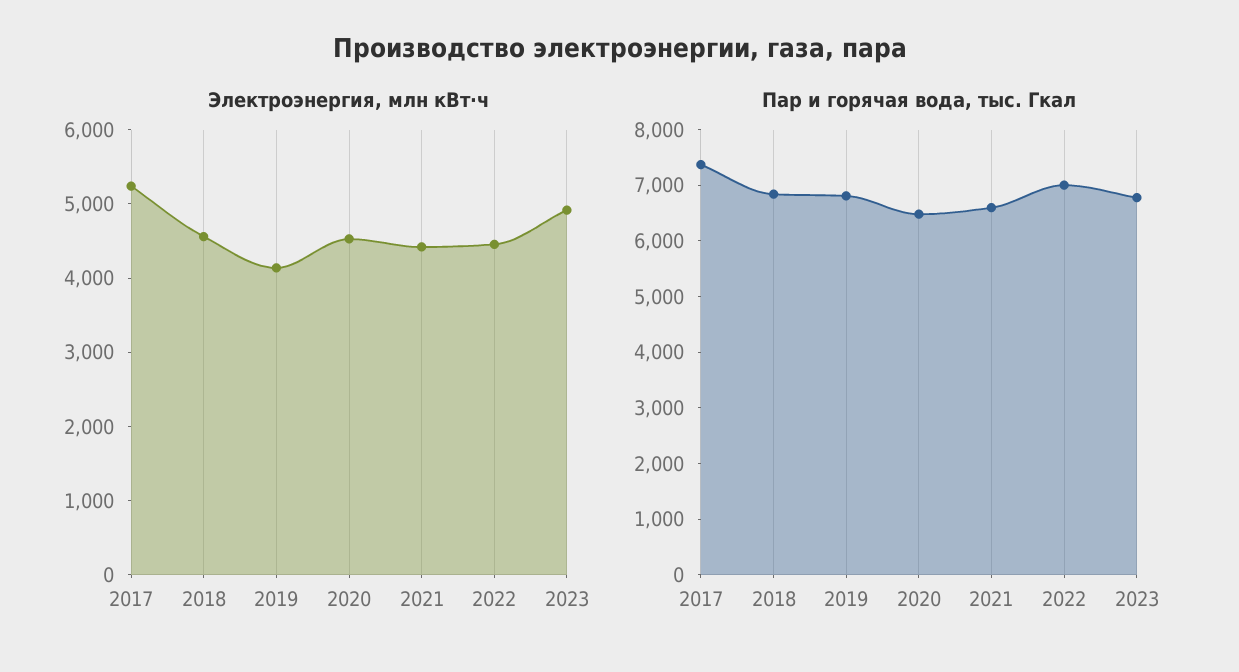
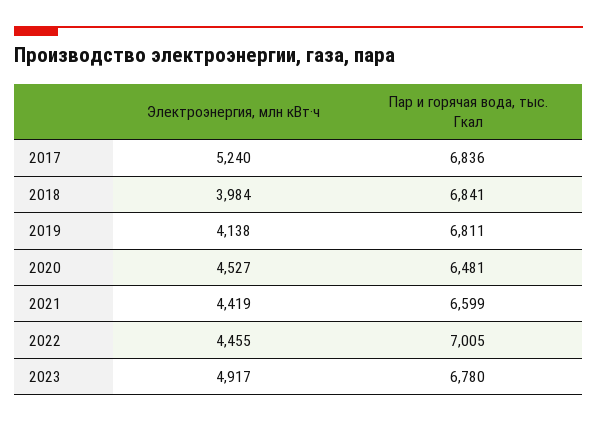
  {
    "Электроэнергия, млн кВт·ч": {
      "2017": 5240,
-     "2018": 4600,
+     "2018": 3984,
      "2019": 4138,
      "2020": 4527,
      "2021": 4419,
      "2022": 4455,
      "2023": 4917
    },
    "Пар и горячая вода, тыс. Гкал": {
-     "2017": 7400,
+     "2017": 6836,
      "2018": 6841,
      "2019": 6811,
      "2020": 6481,
      "2021": 6599,
      "2022": 7005,
      "2023": 6780
    }
  }

